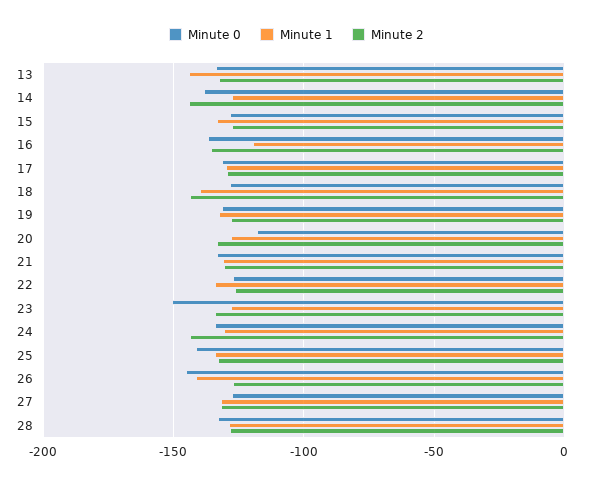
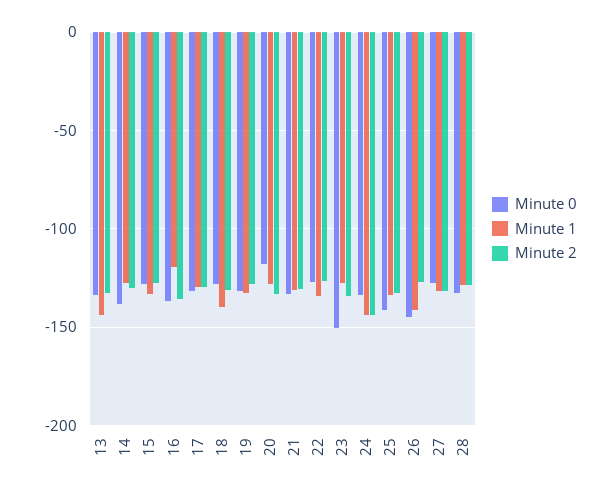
  {
    "Minute 0": {
      "13": -135,
      "14": -140,
      "15": -130,
      "16": -135,
      "17": -130,
      "18": -130,
      "19": -130,
      "20": -120,
      "21": -135,
      "22": -125,
      "23": -150,
      "24": -135,
      "25": -140,
      "26": -145,
      "27": -130,
      "28": -135
    },
    "Minute 1": {
      "13": -145,
      "14": -130,
      "15": -135,
      "16": -120,
      "17": -130,
      "18": -140,
      "19": -135,
      "20": -130,
      "21": -130,
      "22": -135,
      "23": -130,
-     "24": -130,
+     "24": -145,
      "25": -135,
      "26": -140,
      "27": -130,
      "28": -130
    },
    "Minute 2": {
      "13": -135,
-     "14": -145,
+     "14": -130,
      "15": -125,
      "16": -135,
      "17": -130,
-     "18": -145,
+     "18": -130,
      "19": -130,
      "20": -135,
      "21": -130,
      "22": -125,
      "23": -135,
      "24": -145,
      "25": -135,
      "26": -125,
      "27": -130,
      "28": -130
    }
  }

